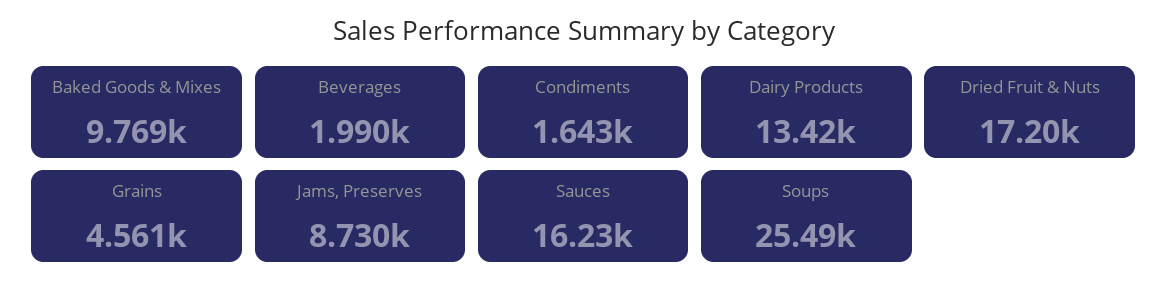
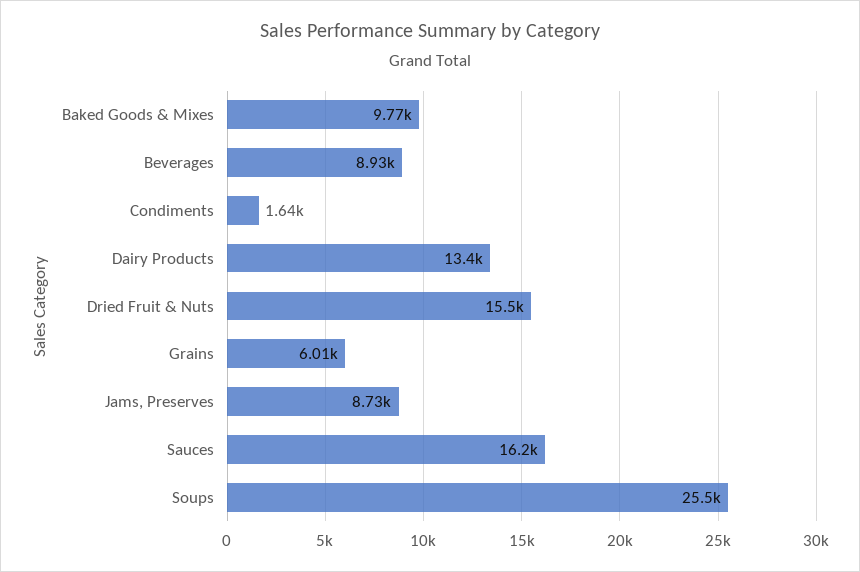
  {
    "Baked Goods & Mixes": 9769,
-   "Beverages": 1990,
+   "Beverages": 8930,
    "Condiments": 1643,
    "Dairy Products": 13420,
-   "Dried Fruit & Nuts": 17200,
+   "Dried Fruit & Nuts": 15500,
-   "Grains": 4561,
+   "Grains": 6010,
    "Jams, Preserves": 8730,
    "Sauces": 16230,
    "Soups": 25490
  }

